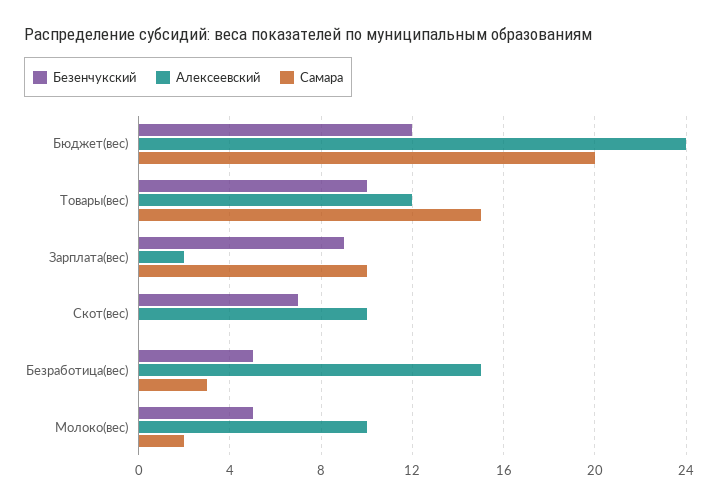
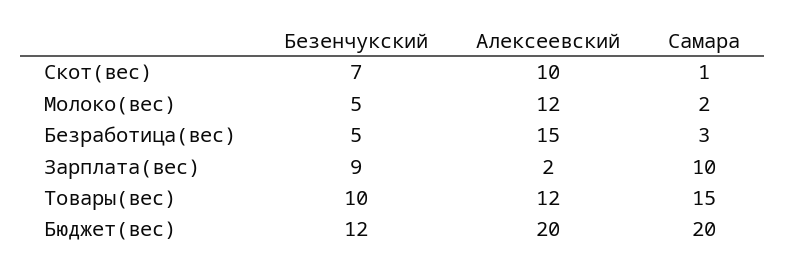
  {
    "Безенчукский": {
      "Бюджет(вес)": 12,
      "Товары(вес)": 10,
      "Зарплата(вес)": 9,
      "Скот(вес)": 7,
      "Безработица(вес)": 5,
      "Молоко(вес)": 5
    },
    "Алексеевский": {
-     "Бюджет(вес)": 24,
+     "Бюджет(вес)": 20,
      "Товары(вес)": 12,
      "Зарплата(вес)": 2,
      "Скот(вес)": 10,
      "Безработица(вес)": 15,
-     "Молоко(вес)": 10
+     "Молоко(вес)": 12
    },
    "Самара": {
      "Бюджет(вес)": 20,
      "Товары(вес)": 15,
      "Зарплата(вес)": 10,
-     "Скот(вес)": 0,
+     "Скот(вес)": 1,
      "Безработица(вес)": 3,
      "Молоко(вес)": 2
    }
  }

